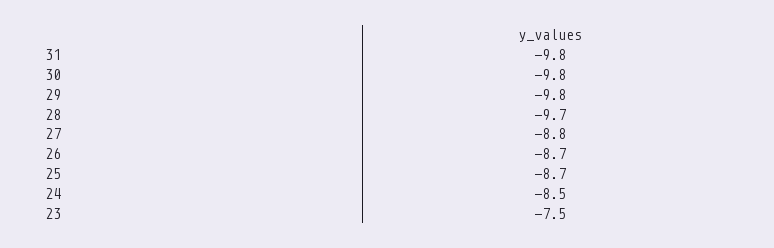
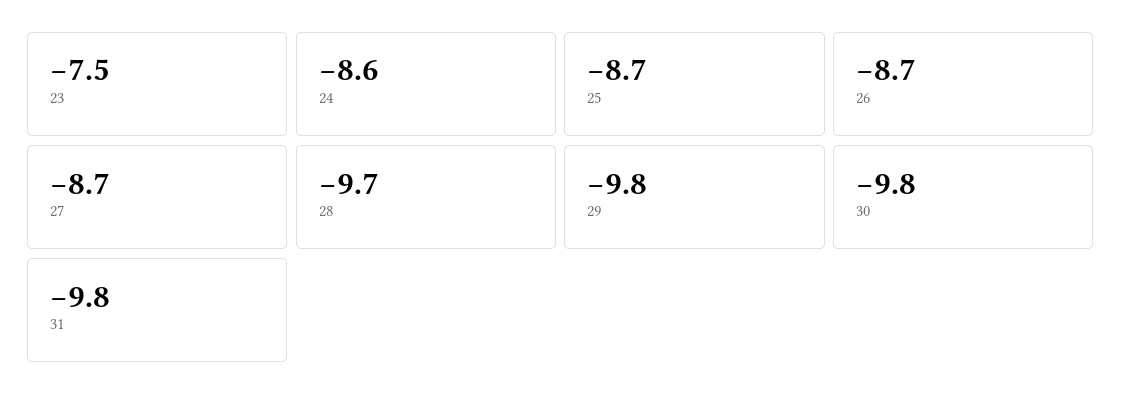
  {
    "31": -9.8,
    "30": -9.8,
    "29": -9.8,
    "28": -9.7,
-   "27": -8.8,
+   "27": -8.7,
    "26": -8.7,
    "25": -8.7,
-   "24": -8.5,
+   "24": -8.6,
    "23": -7.5
  }

